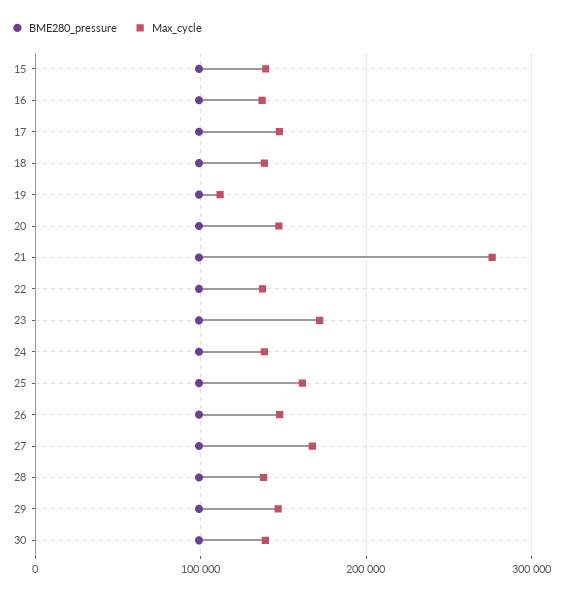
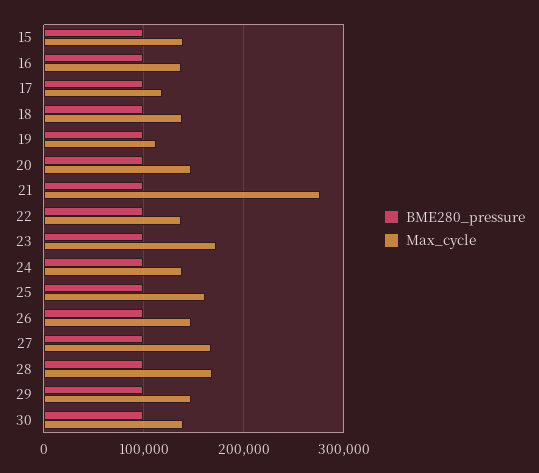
  {
    "BME280_pressure": {
      "15": 100000,
      "16": 100000,
      "17": 100000,
      "18": 100000,
      "19": 100000,
      "20": 100000,
      "21": 100000,
      "22": 100000,
      "23": 100000,
      "24": 100000,
      "25": 100000,
      "26": 100000,
      "27": 100000,
      "28": 100000,
      "29": 100000,
      "30": 100000
    },
    "Max_cycle": {
      "15": 140000,
      "16": 140000,
-     "17": 150000,
+     "17": 120000,
      "18": 140000,
      "19": 110000,
      "20": 150000,
      "21": 280000,
      "22": 140000,
      "23": 170000,
      "24": 140000,
      "25": 160000,
      "26": 150000,
      "27": 170000,
-     "28": 140000,
+     "28": 170000,
      "29": 150000,
      "30": 140000
    }
  }

